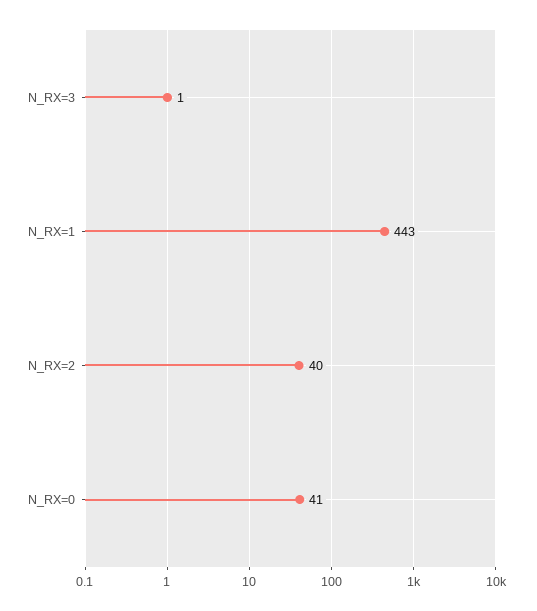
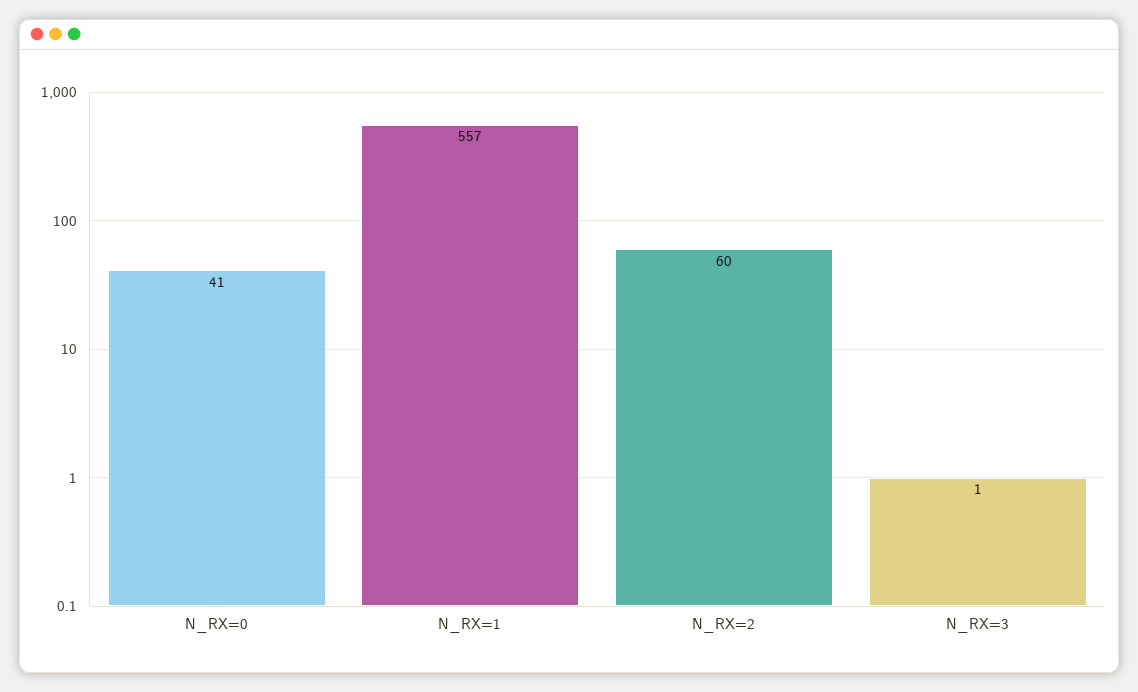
  {
    "N_RX=3": 1,
-   "N_RX=1": 443,
+   "N_RX=1": 557,
-   "N_RX=2": 40,
+   "N_RX=2": 60,
    "N_RX=0": 41
  }

